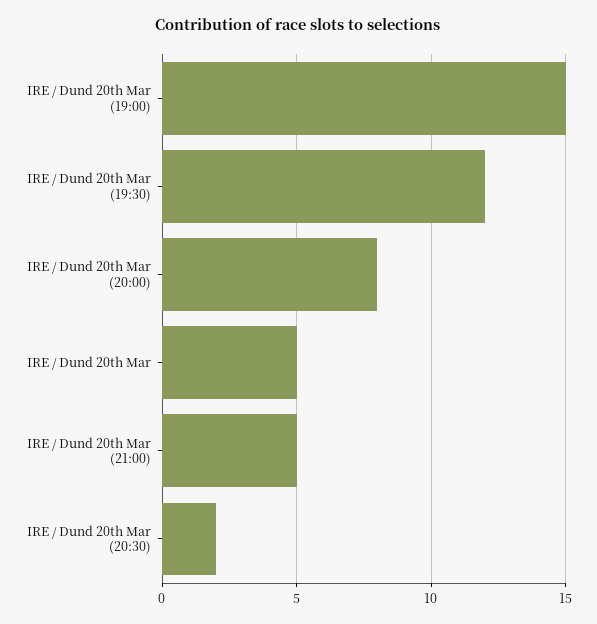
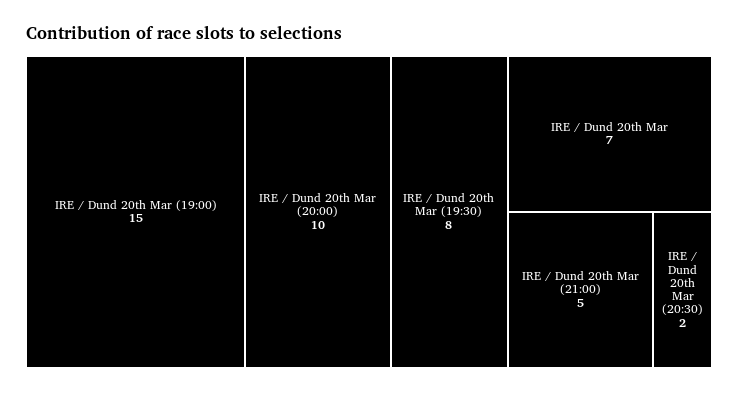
  {
    "IRE / Dund 20th Mar (19:00)": 15,
-   "IRE / Dund 20th Mar (19:30)": 12,
+   "IRE / Dund 20th Mar (19:30)": 8,
-   "IRE / Dund 20th Mar (20:00)": 8,
+   "IRE / Dund 20th Mar (20:00)": 10,
-   "IRE / Dund 20th Mar": 5,
+   "IRE / Dund 20th Mar": 7,
    "IRE / Dund 20th Mar (21:00)": 5,
    "IRE / Dund 20th Mar (20:30)": 2
  }

